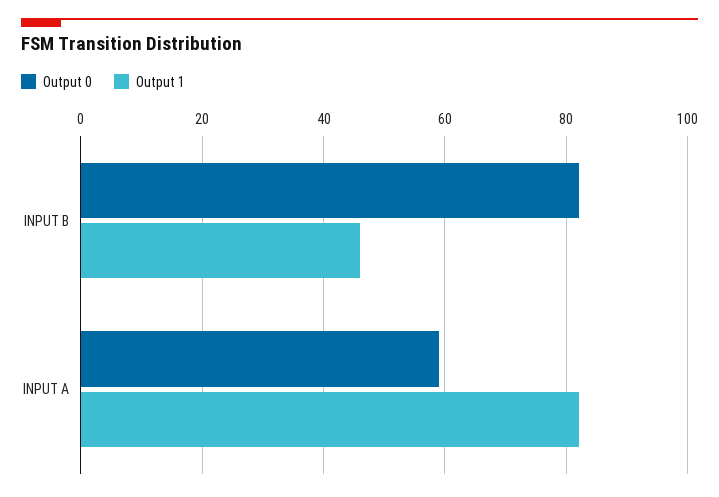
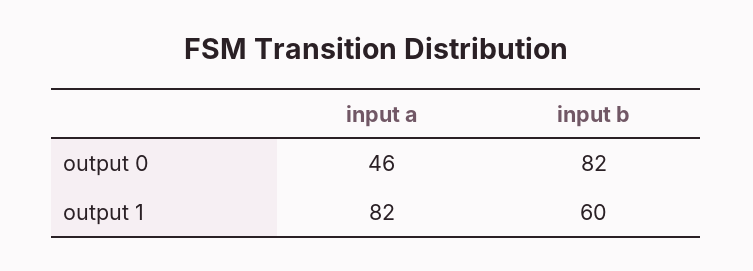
  {
    "Output 0": {
      "INPUT B": 82,
-     "INPUT A": 60
+     "INPUT A": 46
    },
    "Output 1": {
-     "INPUT B": 45,
+     "INPUT B": 60,
      "INPUT A": 82
    }
  }

